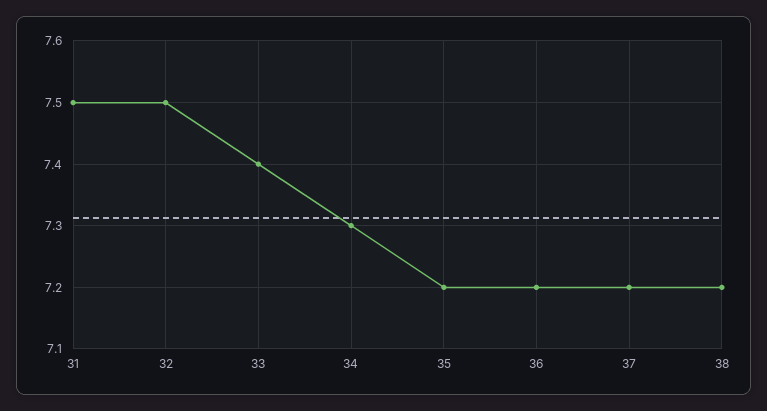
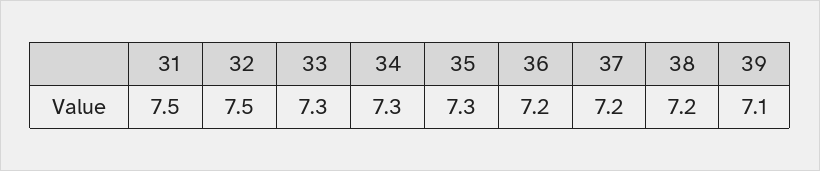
  {
    "31": 7.5,
    "32": 7.5,
-   "33": 7.4,
+   "33": 7.3,
    "34": 7.3,
-   "35": 7.2,
+   "35": 7.3,
    "36": 7.2,
    "37": 7.2,
-   "38": 7.2
+   "38": 7.2,
+   "39": 7.1
  }

